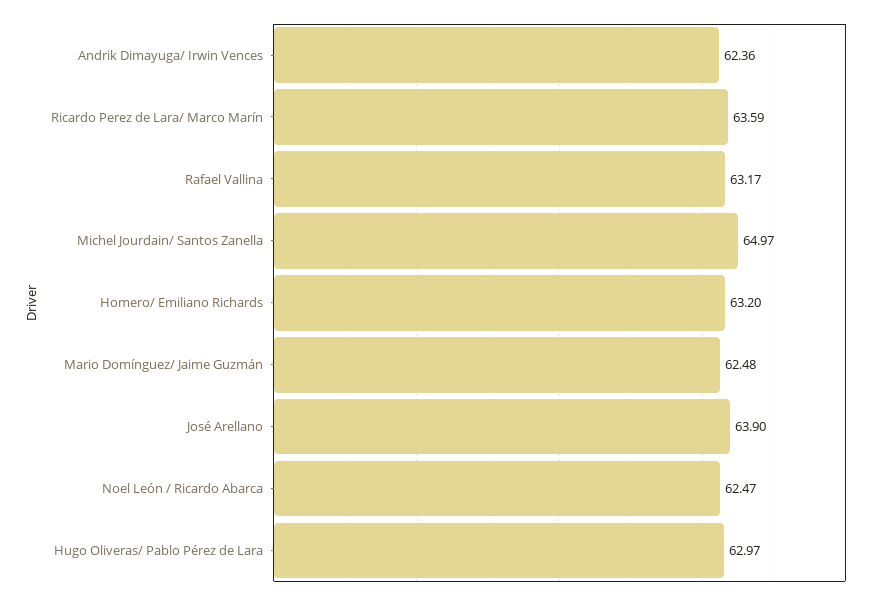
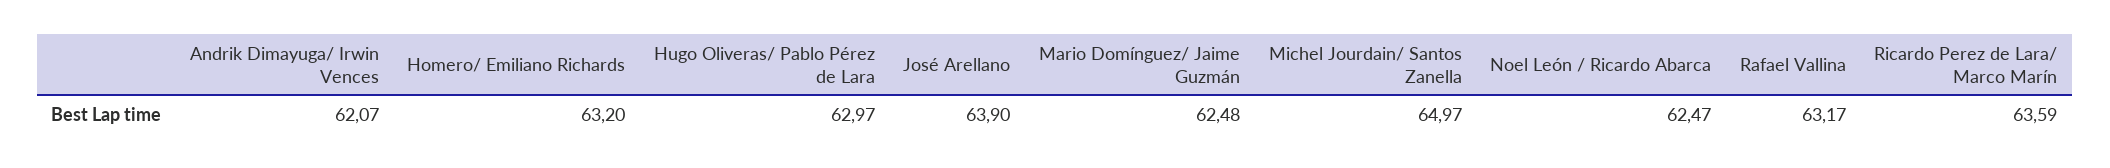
  {
-   "Andrik Dimayuga/ Irwin Vences": 62.36,
+   "Andrik Dimayuga/ Irwin Vences": 62.07,
    "Ricardo Perez de Lara/ Marco Marín": 63.59,
    "Rafael Vallina": 63.17,
    "Michel Jourdain/ Santos Zanella": 64.97,
    "Homero/ Emiliano Richards": 63.2,
    "Mario Domínguez/ Jaime Guzmán": 62.48,
    "José Arellano": 63.9,
    "Noel León / Ricardo Abarca": 62.47,
    "Hugo Oliveras/ Pablo Pérez de Lara": 62.97
  }

